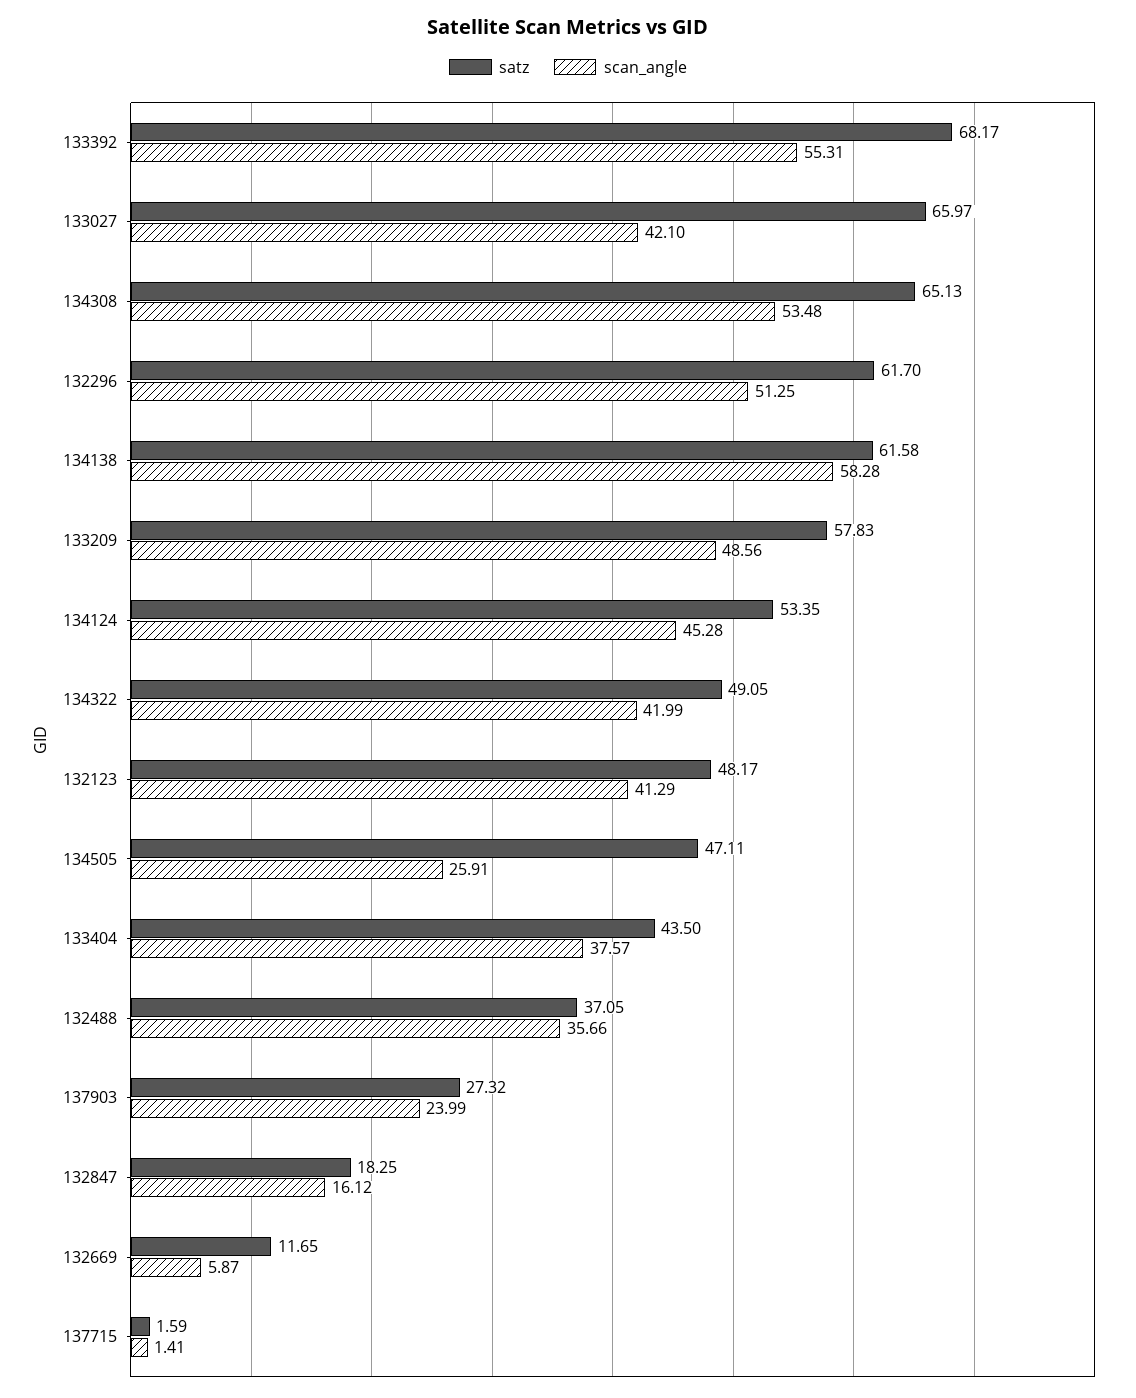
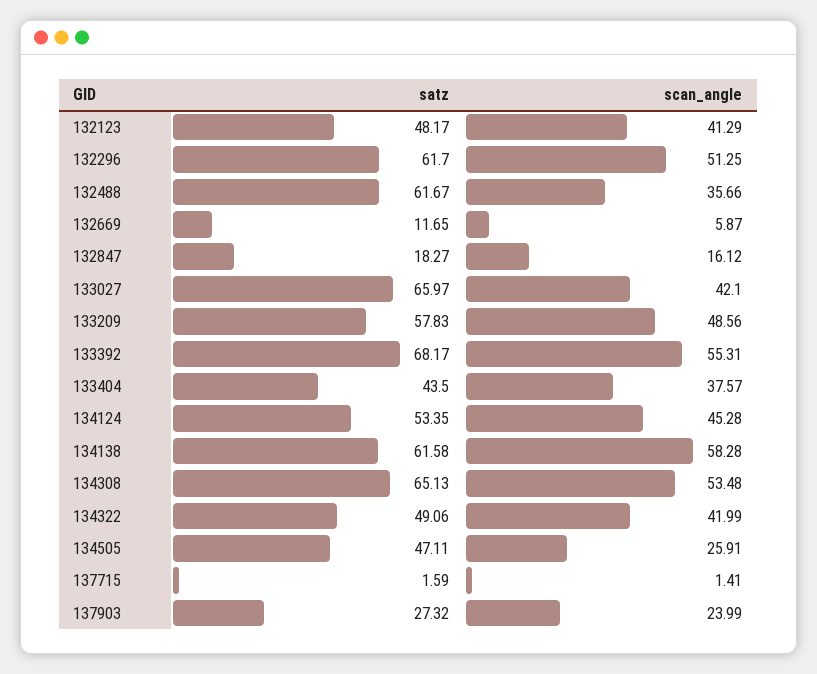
  {
    "satz": {
      "133392": 68.17,
      "133027": 65.97,
      "134308": 65.13,
      "132296": 61.7,
      "134138": 61.58,
      "133209": 57.83,
      "134124": 53.35,
-     "134322": 49.05,
+     "134322": 49.06,
      "132123": 48.17,
      "134505": 47.11,
      "133404": 43.5,
-     "132488": 37.05,
+     "132488": 61.67,
      "137903": 27.32,
-     "132847": 18.25,
+     "132847": 18.27,
      "132669": 11.65,
      "137715": 1.59
    },
    "scan_angle": {
      "133392": 55.31,
      "133027": 42.1,
      "134308": 53.48,
      "132296": 51.25,
      "134138": 58.28,
      "133209": 48.56,
      "134124": 45.28,
      "134322": 41.99,
      "132123": 41.29,
      "134505": 25.91,
      "133404": 37.57,
      "132488": 35.66,
      "137903": 23.99,
      "132847": 16.12,
      "132669": 5.87,
      "137715": 1.41
    }
  }

